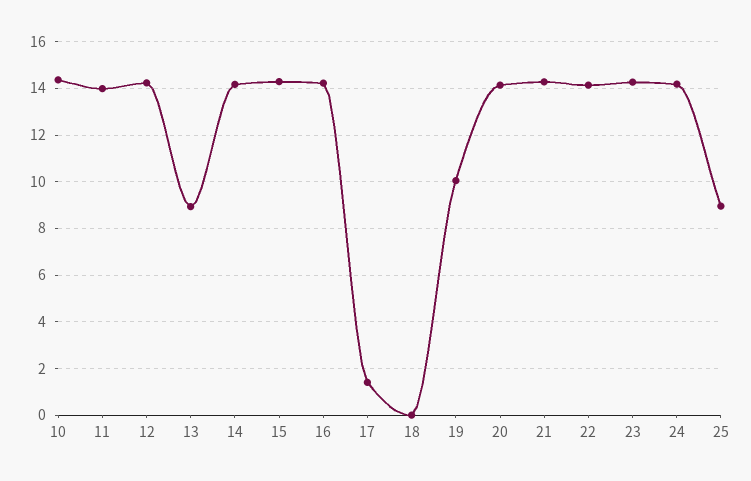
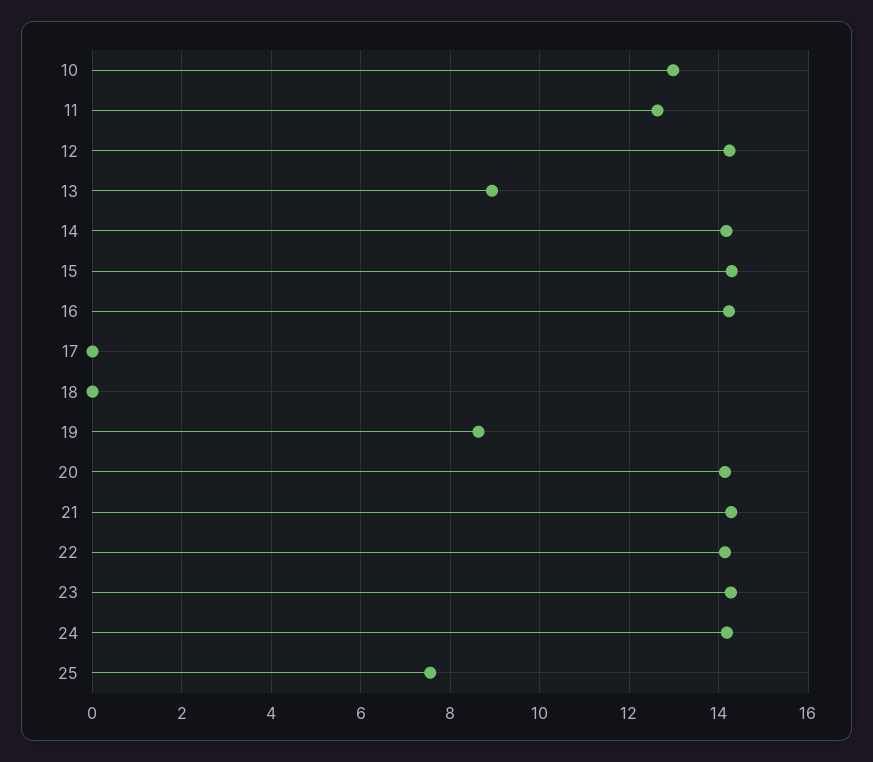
  {
-   "10": 14.5,
+   "10": 13,
-   "11": 14,
+   "11": 12.6,
    "12": 14.2,
    "13": 9,
    "14": 14.2,
    "15": 14.2,
    "16": 14.2,
-   "17": 1.5,
+   "17": 0,
    "18": 0,
-   "19": 10,
+   "19": 8.6,
    "20": 14.2,
    "21": 14.2,
    "22": 14.2,
    "23": 14.2,
    "24": 14.2,
-   "25": 9
+   "25": 7.6
  }

